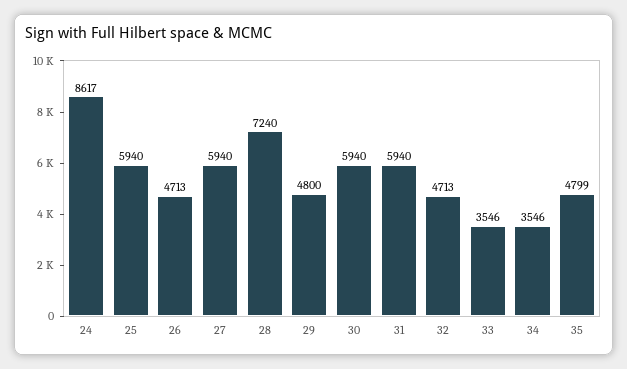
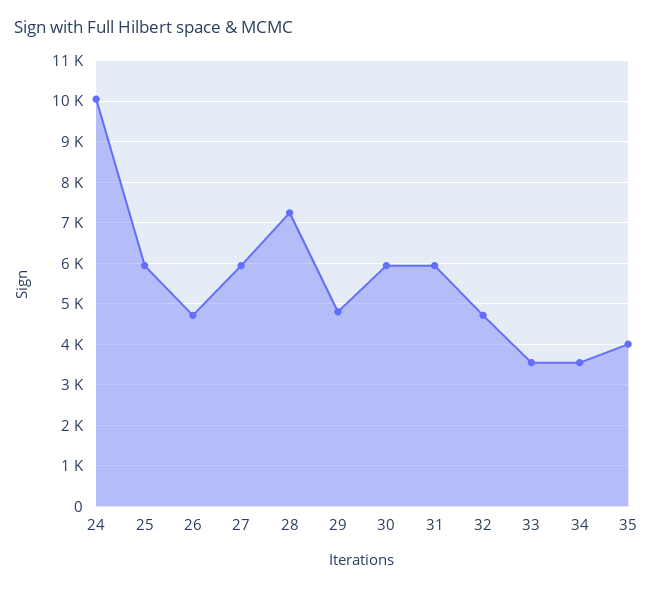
  {
-   "24": 8617,
+   "24": 10000,
    "25": 5940,
    "26": 4713,
    "27": 5940,
    "28": 7240,
    "29": 4800,
    "30": 5940,
    "31": 5940,
    "32": 4713,
    "33": 3546,
    "34": 3546,
-   "35": 4799
+   "35": 4000
  }

